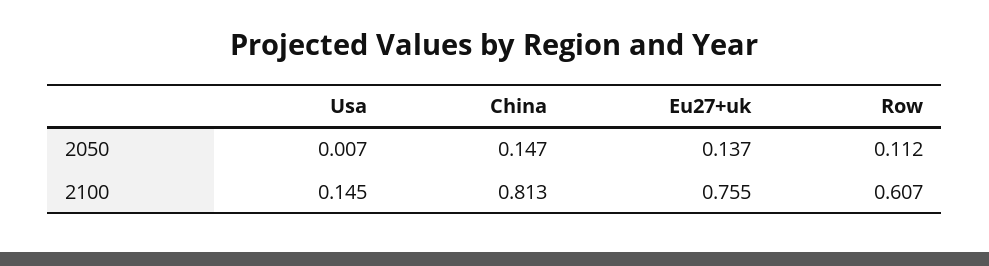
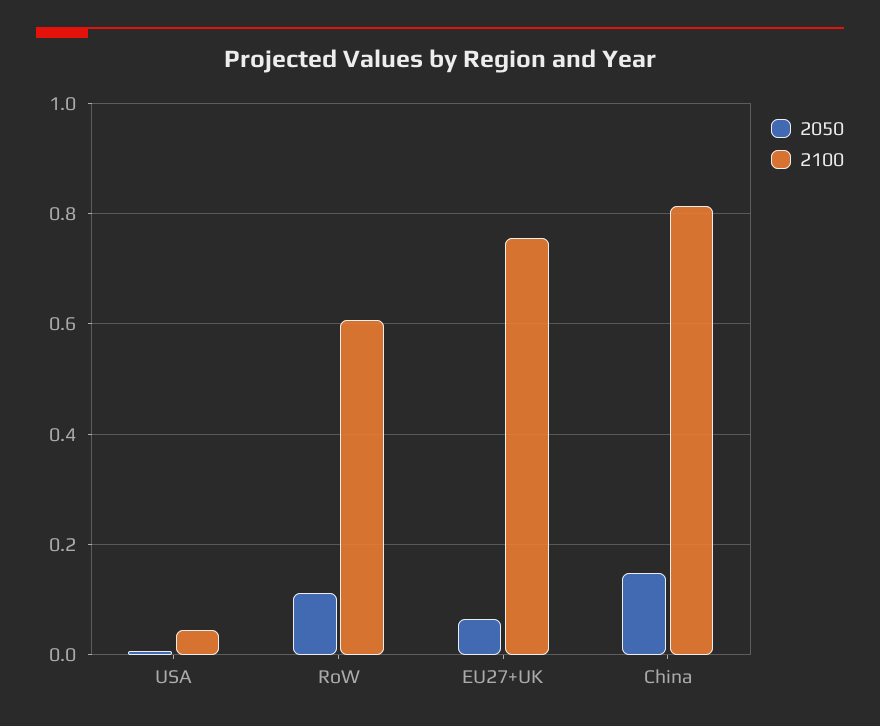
  {
    "2050": {
      "Usa": 0.007,
      "China": 0.147,
-     "Eu27+uk": 0.137,
+     "Eu27+uk": 0.06,
      "Row": 0.112
    },
    "2100": {
-     "Usa": 0.145,
+     "Usa": 0.04,
      "China": 0.813,
      "Eu27+uk": 0.755,
      "Row": 0.607
    }
  }

